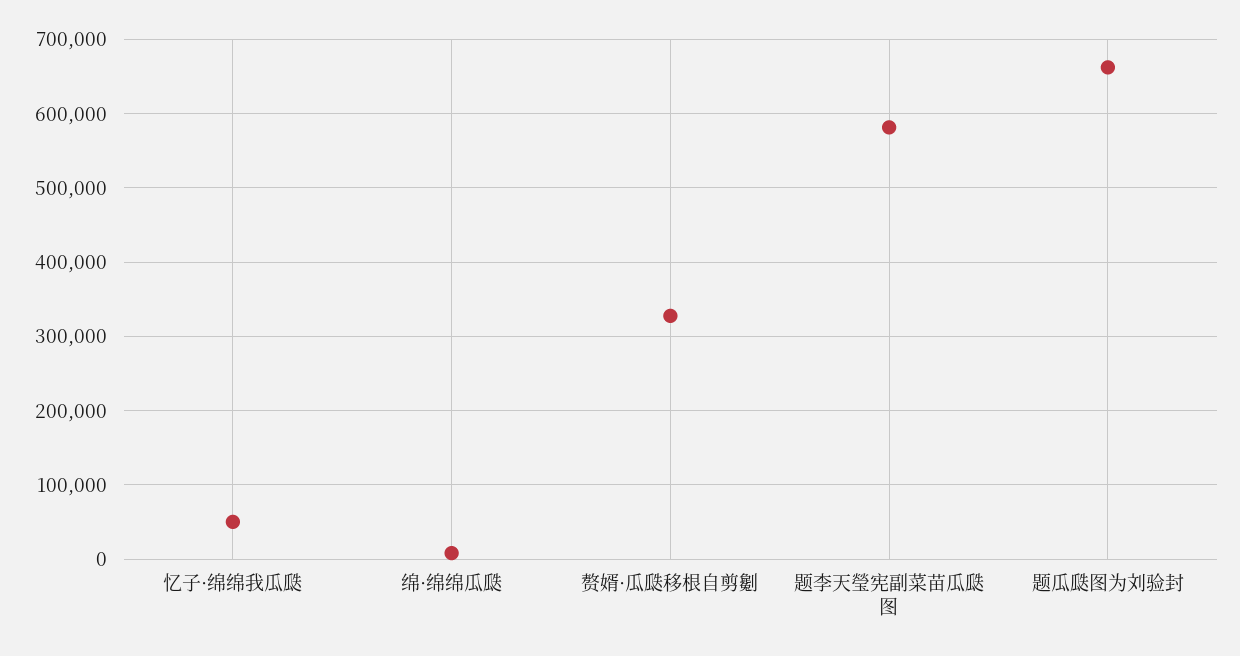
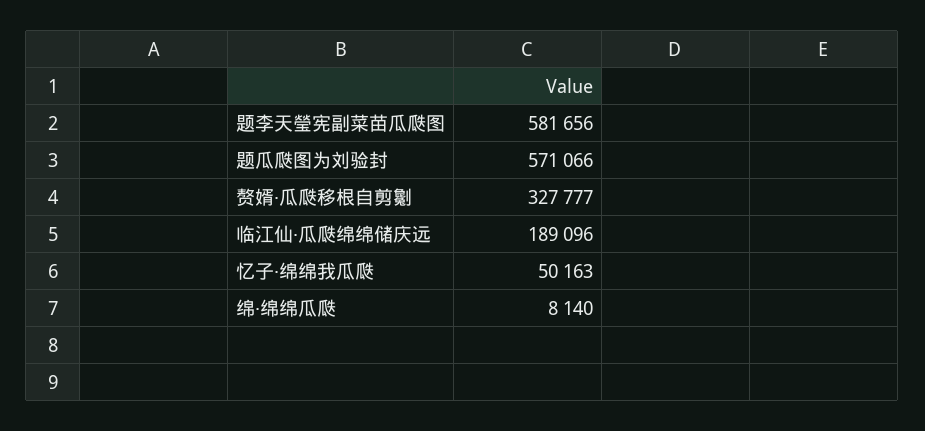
  {
    "忆子·绵绵我瓜瓞": 50163,
    "绵·绵绵瓜瓞": 8140,
    "赘婿·瓜瓞移根自剪劖": 327777,
    "题李天瑩宪副菜苗瓜瓞图": 581656,
-   "题瓜瓞图为刘验封": 660000
+   "题瓜瓞图为刘验封": 571066,
+   "临江仙·瓜瓞绵绵储庆远": 189096
  }

